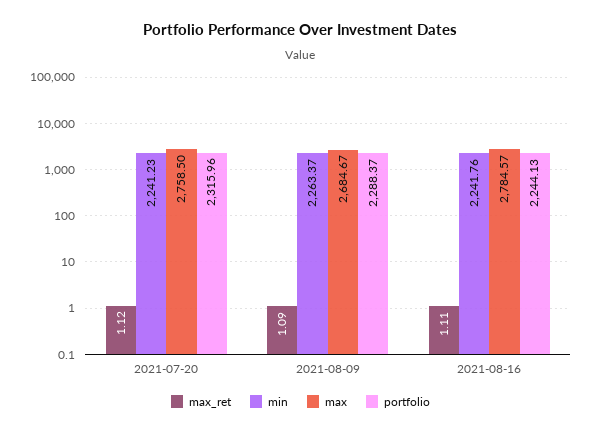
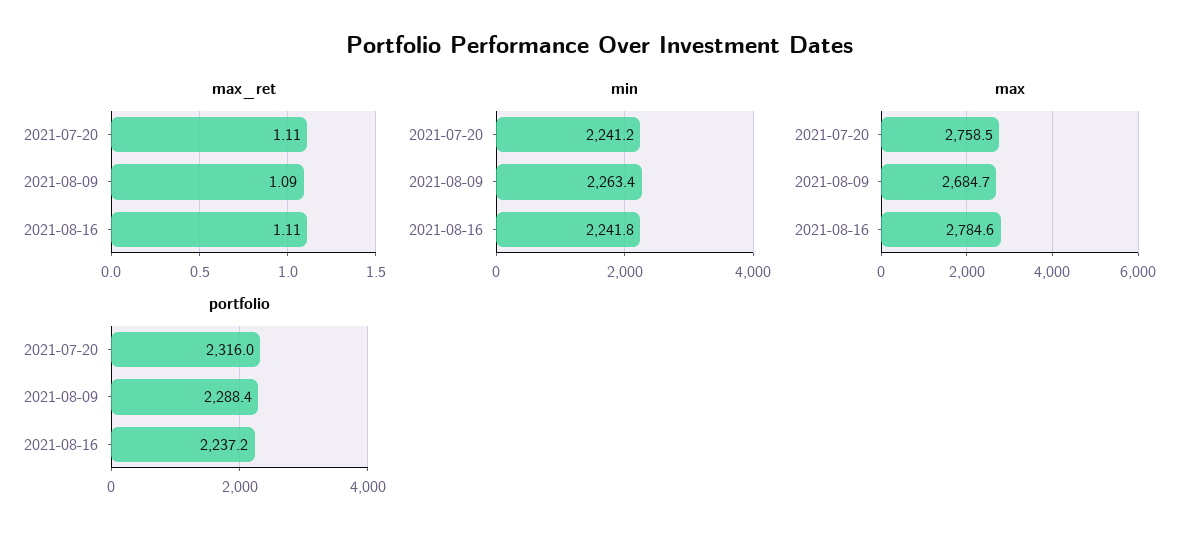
  {
    "max_ret": {
-     "2021-07-20": 1.12,
+     "2021-07-20": 1.11,
      "2021-08-09": 1.09,
      "2021-08-16": 1.11
    },
    "min": {
      "2021-07-20": 2241.23,
      "2021-08-09": 2263.37,
      "2021-08-16": 2241.76
    },
    "max": {
      "2021-07-20": 2758.5,
      "2021-08-09": 2684.67,
      "2021-08-16": 2784.57
    },
    "portfolio": {
      "2021-07-20": 2315.96,
      "2021-08-09": 2288.37,
-     "2021-08-16": 2244.13
+     "2021-08-16": 2237.2
    }
  }

